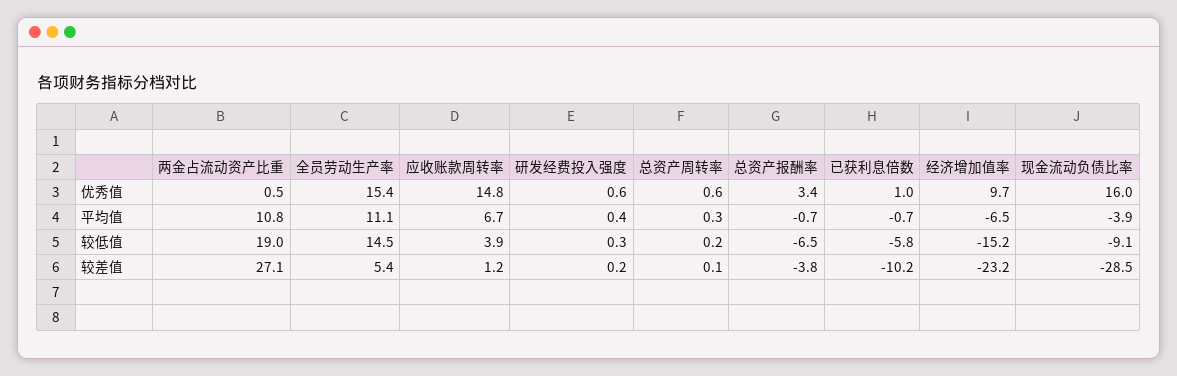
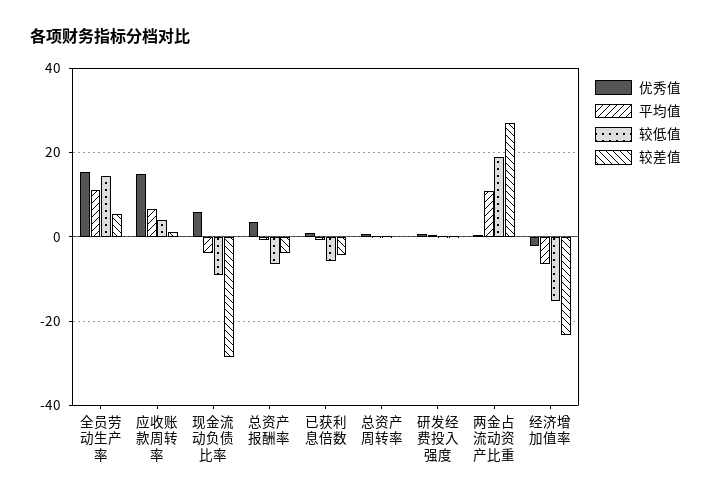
  {
    "优秀值": {
      "两金占流动资产比重": 0.5,
      "全员劳动生产率": 15.4,
      "应收账款周转率": 14.8,
      "研发经费投入强度": 0.6,
      "总资产周转率": 0.6,
      "总资产报酬率": 3.4,
      "已获利息倍数": 1,
-     "经济增加值率": 9.7,
+     "经济增加值率": -2,
-     "现金流动负债比率": 16
+     "现金流动负债比率": 6
    },
    "平均值": {
      "两金占流动资产比重": 10.8,
      "全员劳动生产率": 11.1,
      "应收账款周转率": 6.7,
      "研发经费投入强度": 0.4,
      "总资产周转率": 0.3,
      "总资产报酬率": -0.7,
      "已获利息倍数": -0.7,
      "经济增加值率": -6.5,
      "现金流动负债比率": -3.9
    },
    "较低值": {
      "两金占流动资产比重": 19,
      "全员劳动生产率": 14.5,
      "应收账款周转率": 3.9,
      "研发经费投入强度": 0.3,
      "总资产周转率": 0.2,
      "总资产报酬率": -6.5,
      "已获利息倍数": -5.8,
      "经济增加值率": -15.2,
      "现金流动负债比率": -9.1
    },
    "较差值": {
      "两金占流动资产比重": 27.1,
      "全员劳动生产率": 5.4,
      "应收账款周转率": 1.2,
      "研发经费投入强度": 0.2,
      "总资产周转率": 0.1,
      "总资产报酬率": -3.8,
-     "已获利息倍数": -10.2,
+     "已获利息倍数": -4,
      "经济增加值率": -23.2,
      "现金流动负债比率": -28.5
    }
  }

